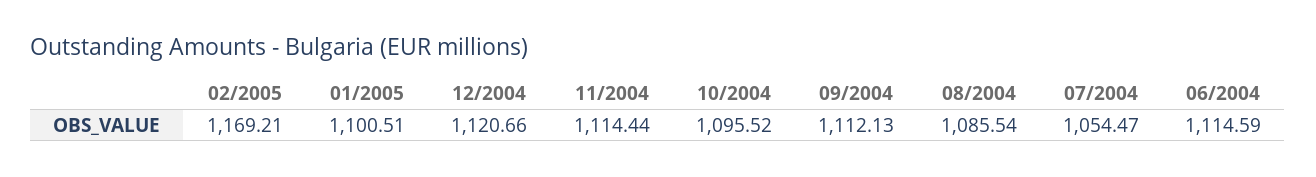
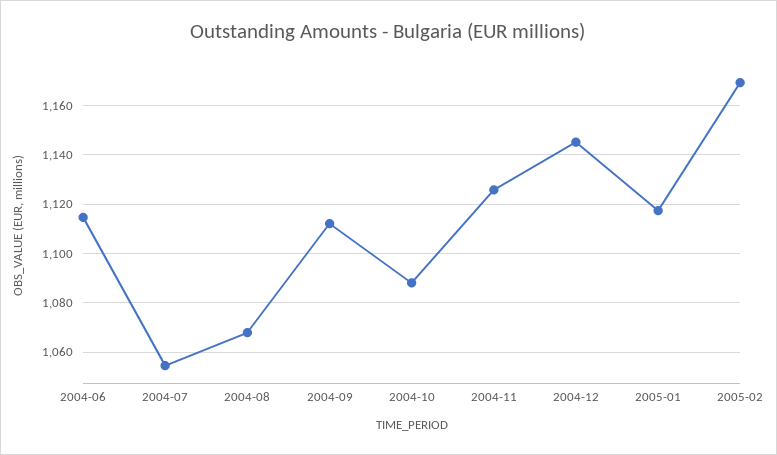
  {
    "02/2005": 1169.21,
-   "01/2005": 1100.51,
+   "01/2005": 1117.5,
-   "12/2004": 1120.66,
+   "12/2004": 1145,
-   "11/2004": 1114.44,
+   "11/2004": 1125,
-   "10/2004": 1095.52,
+   "10/2004": 1087.5,
    "09/2004": 1112.13,
-   "08/2004": 1085.54,
+   "08/2004": 1067.5,
    "07/2004": 1054.47,
    "06/2004": 1114.59
  }

